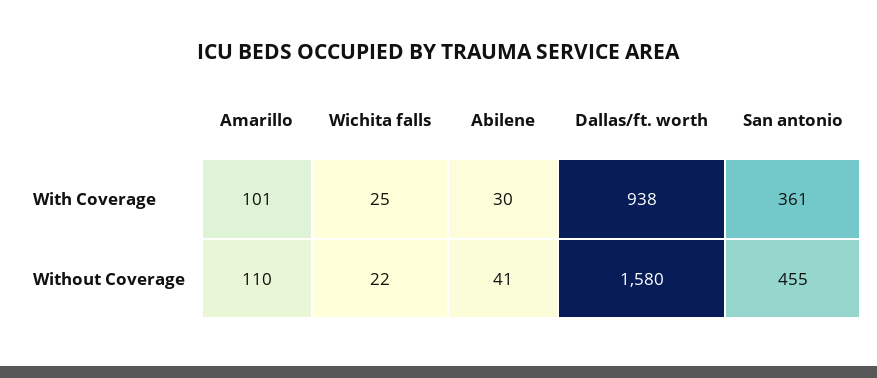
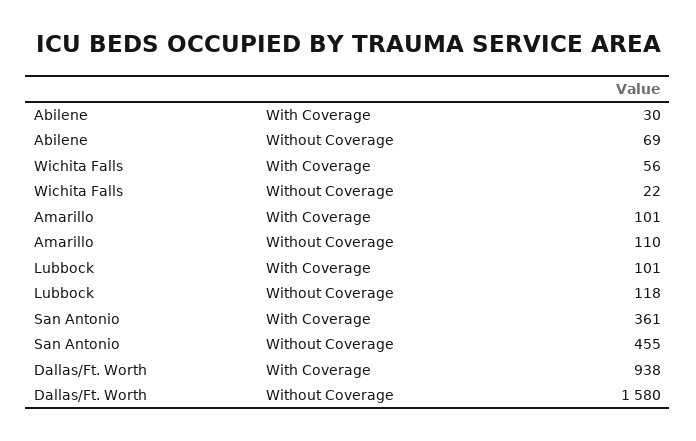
  {
    "Amarillo": {
      "With Coverage": 101,
      "Without Coverage": 110
    },
    "Wichita falls": {
-     "With Coverage": 25,
+     "With Coverage": 56,
      "Without Coverage": 22
    },
    "Abilene": {
      "With Coverage": 30,
-     "Without Coverage": 41
+     "Without Coverage": 69
    },
    "Dallas/ft. worth": {
      "With Coverage": 938,
      "Without Coverage": 1580
    },
    "San antonio": {
      "With Coverage": 361,
      "Without Coverage": 455
-   }
+   },
+   "Lubbock": {
+     "With Coverage": 101,
+     "Without Coverage": 118
+   }
  }

